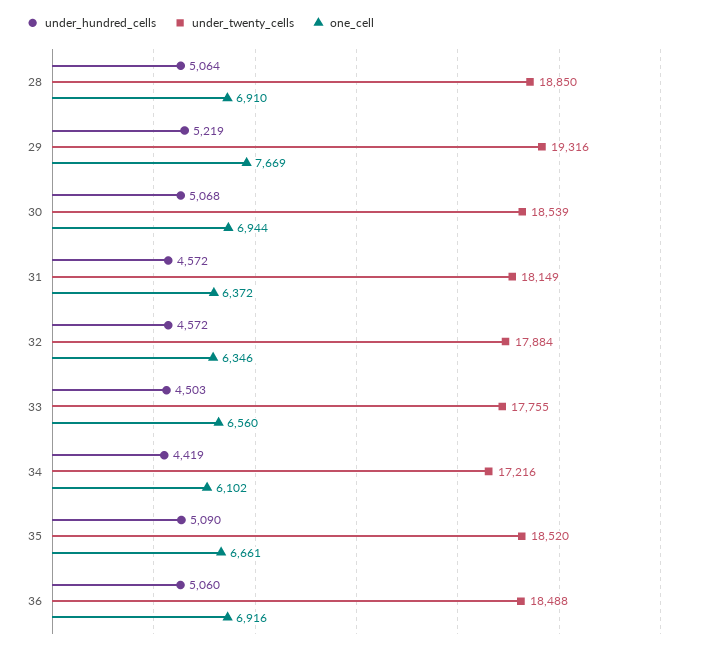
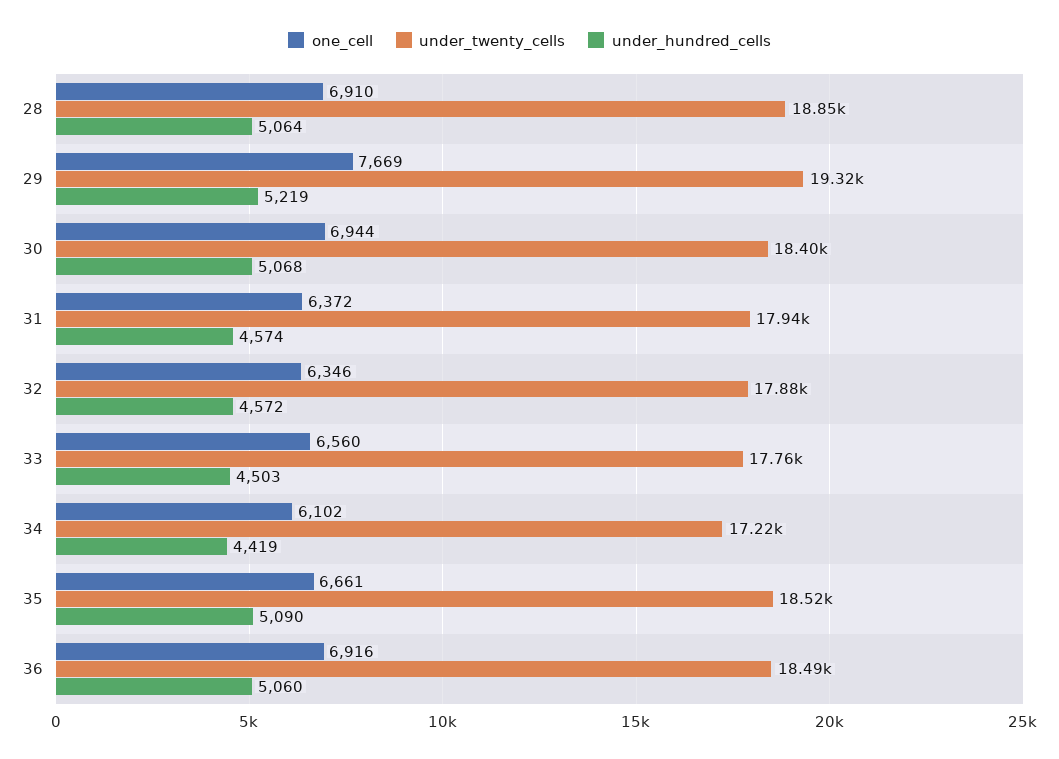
  {
    "under_hundred_cells": {
      "28": 5064,
      "29": 5219,
      "30": 5068,
-     "31": 4572,
+     "31": 4574,
      "32": 4572,
      "33": 4503,
      "34": 4419,
      "35": 5090,
      "36": 5060
    },
    "under_twenty_cells": {
      "28": 18850,
      "29": 19316,
-     "30": 18539,
+     "30": 18400,
-     "31": 18149,
+     "31": 17940,
      "32": 17884,
      "33": 17755,
      "34": 17216,
      "35": 18520,
      "36": 18488
    },
    "one_cell": {
      "28": 6910,
      "29": 7669,
      "30": 6944,
      "31": 6372,
      "32": 6346,
      "33": 6560,
      "34": 6102,
      "35": 6661,
      "36": 6916
    }
  }

